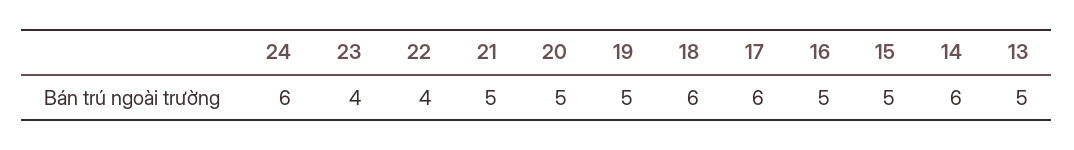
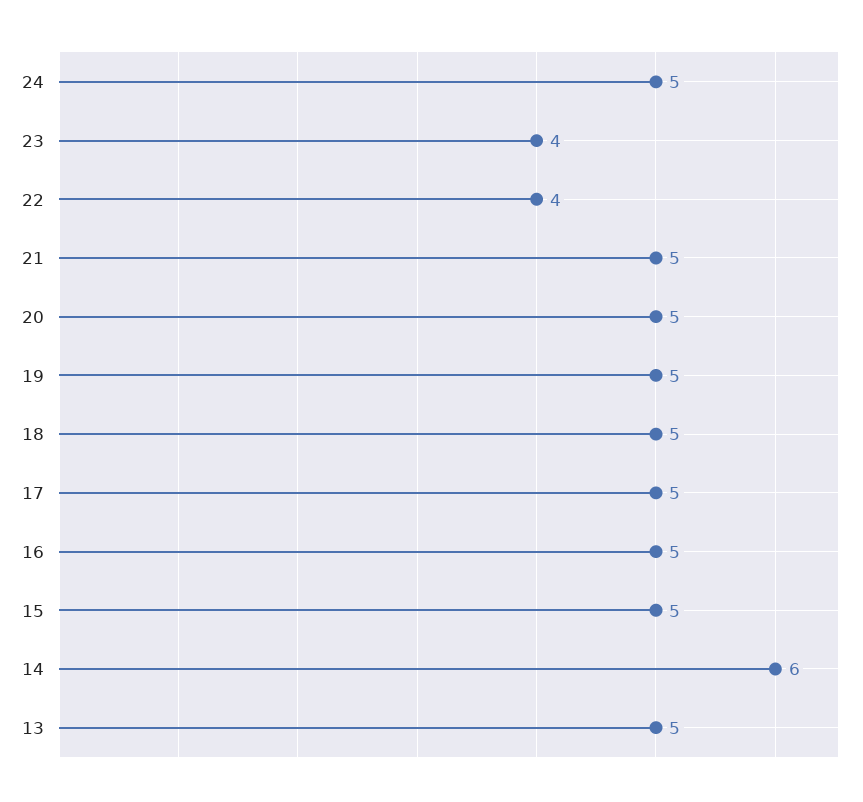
  {
-   "24": 6,
+   "24": 5,
    "23": 4,
    "22": 4,
    "21": 5,
    "20": 5,
    "19": 5,
-   "18": 6,
+   "18": 5,
-   "17": 6,
+   "17": 5,
    "16": 5,
    "15": 5,
    "14": 6,
    "13": 5
  }

